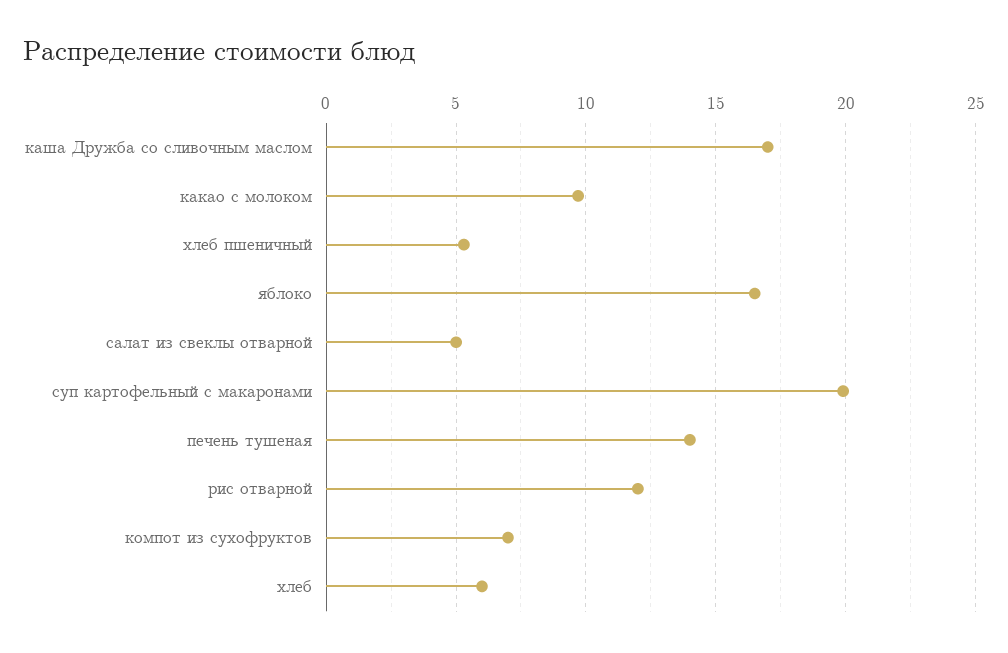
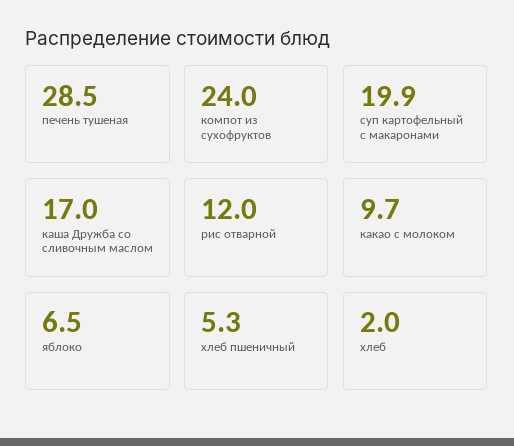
  {
    "каша Дружба со сливочным маслом": 17,
    "какао с молоком": 9.7,
    "хлеб пшеничный": 5.3,
-   "яблоко": 16.5,
+   "яблоко": 6.5,
-   "салат из свеклы отварной": 5,
    "суп картофельный с макаронами": 19.9,
-   "печень тушеная": 14,
+   "печень тушеная": 28.5,
    "рис отварной": 12,
-   "компот из сухофруктов": 7,
+   "компот из сухофруктов": 24,
-   "хлеб": 6
+   "хлеб": 2
  }

